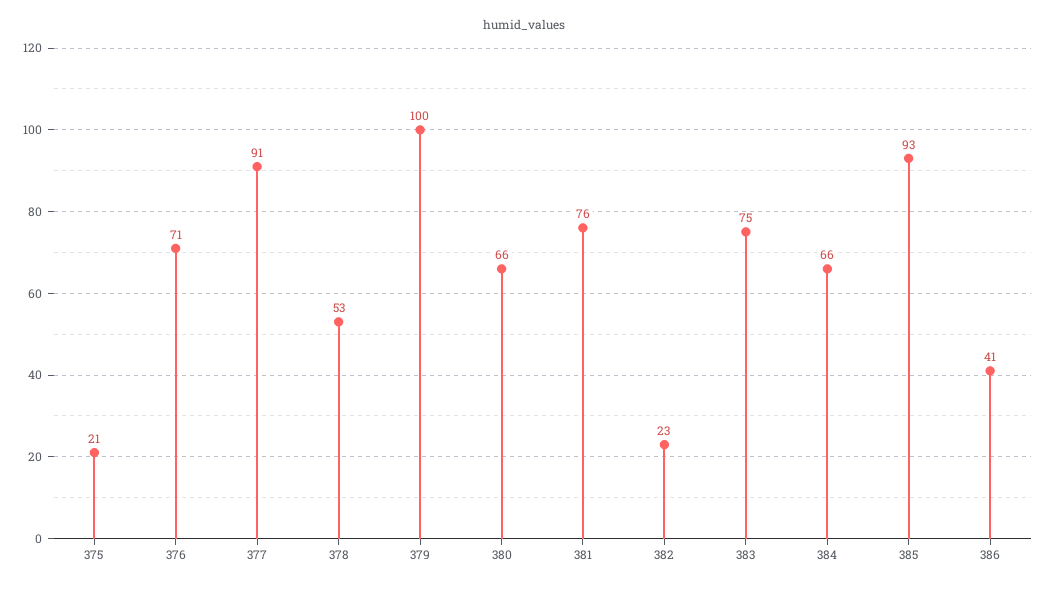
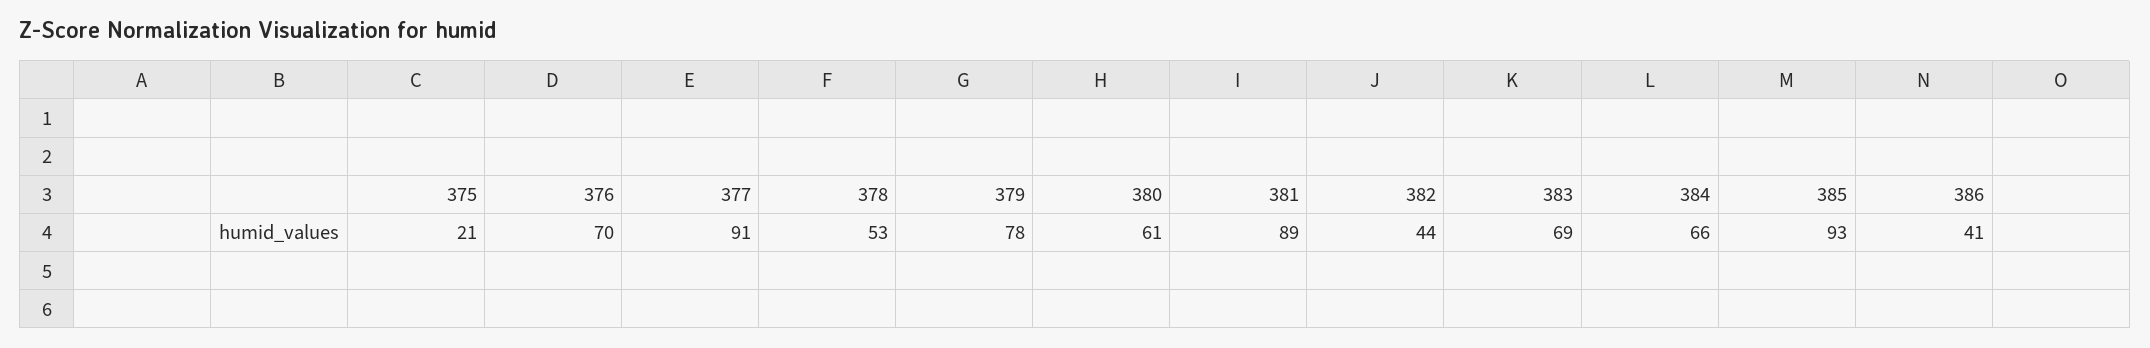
  {
    "375": 21,
-   "376": 71,
+   "376": 70,
    "377": 91,
    "378": 53,
-   "379": 100,
+   "379": 78,
-   "380": 66,
+   "380": 61,
-   "381": 76,
+   "381": 89,
-   "382": 23,
+   "382": 44,
-   "383": 75,
+   "383": 69,
    "384": 66,
    "385": 93,
    "386": 41
  }

